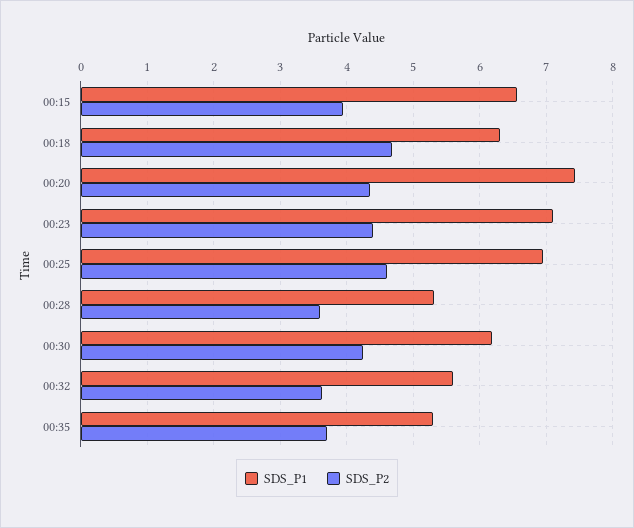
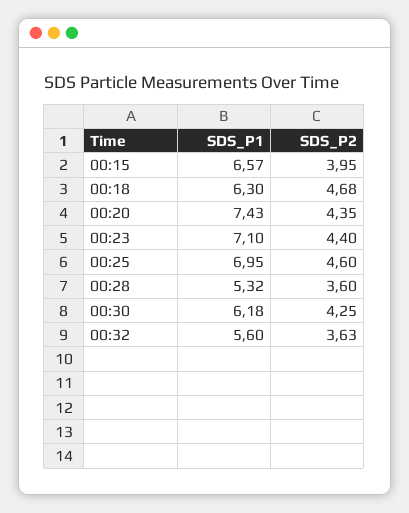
  {
    "SDS_P1": {
      "00:15": 6.57,
      "00:18": 6.3,
      "00:20": 7.43,
      "00:23": 7.1,
      "00:25": 6.95,
      "00:28": 5.32,
      "00:30": 6.18,
-     "00:32": 5.6,
+     "00:32": 5.6
-     "00:35": 5.3
    },
    "SDS_P2": {
      "00:15": 3.95,
      "00:18": 4.68,
      "00:20": 4.35,
      "00:23": 4.4,
      "00:25": 4.6,
      "00:28": 3.6,
      "00:30": 4.25,
-     "00:32": 3.63,
+     "00:32": 3.63
-     "00:35": 3.7
    }
  }

